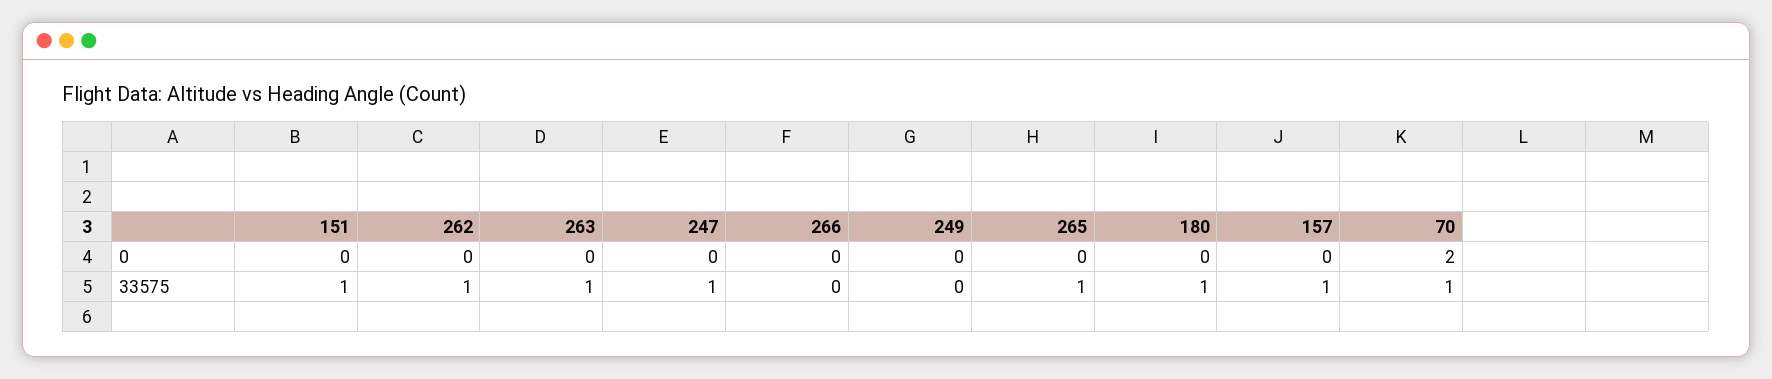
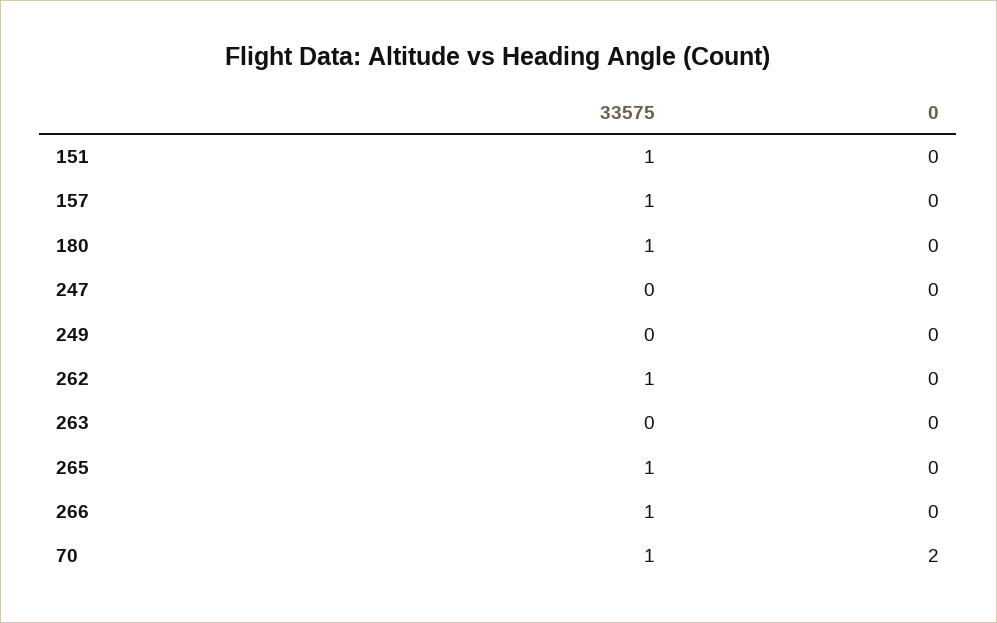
  {
    "151": {
      "0": 0,
      "33575": 1
    },
    "262": {
      "0": 0,
      "33575": 1
    },
    "263": {
      "0": 0,
-     "33575": 1
+     "33575": 0
    },
    "247": {
      "0": 0,
-     "33575": 1
+     "33575": 0
    },
    "266": {
      "0": 0,
-     "33575": 0
+     "33575": 1
    },
    "249": {
      "0": 0,
      "33575": 0
    },
    "265": {
      "0": 0,
      "33575": 1
    },
    "180": {
      "0": 0,
      "33575": 1
    },
    "157": {
      "0": 0,
      "33575": 1
    },
    "70": {
      "0": 2,
      "33575": 1
    }
  }

